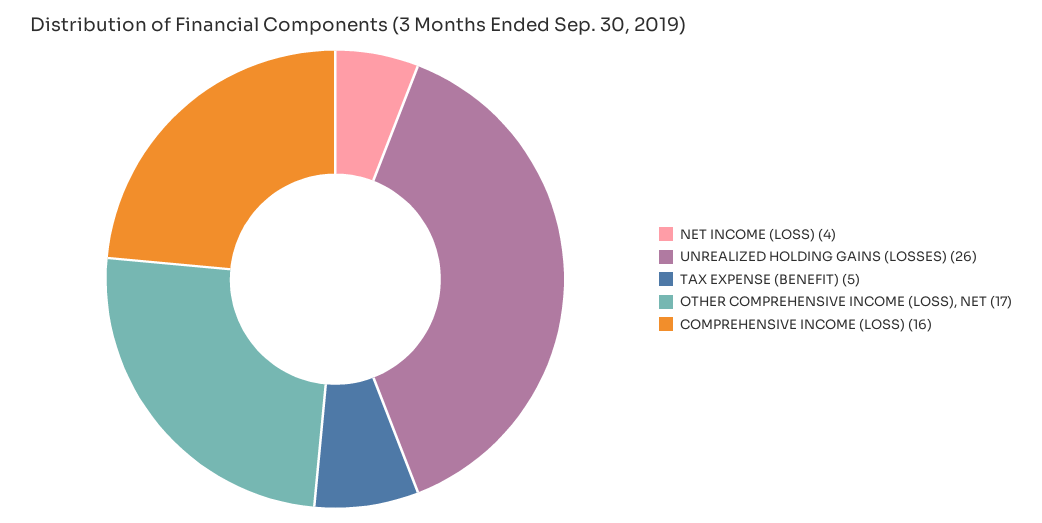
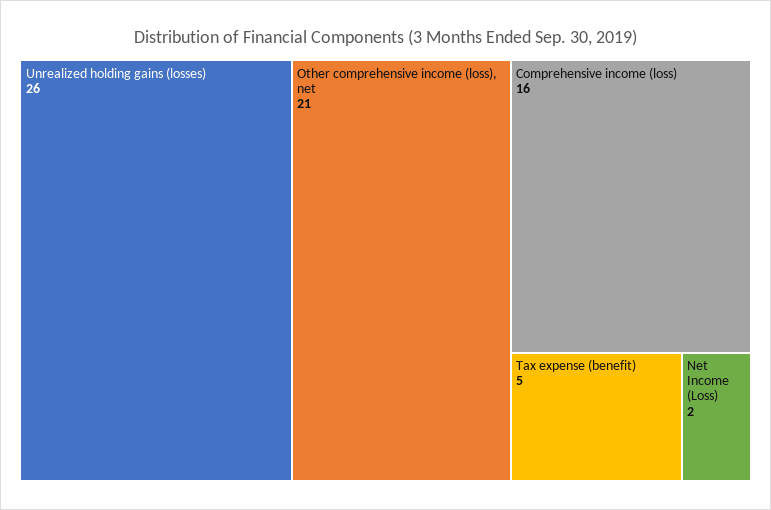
  {
-   "NET INCOME (LOSS)": 4,
+   "NET INCOME (LOSS)": 2,
    "UNREALIZED HOLDING GAINS (LOSSES)": 26,
    "TAX EXPENSE (BENEFIT)": 5,
-   "OTHER COMPREHENSIVE INCOME (LOSS), NET": 17,
+   "OTHER COMPREHENSIVE INCOME (LOSS), NET": 21,
    "COMPREHENSIVE INCOME (LOSS)": 16
  }

